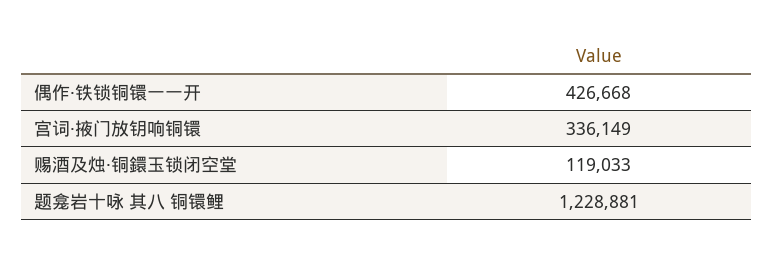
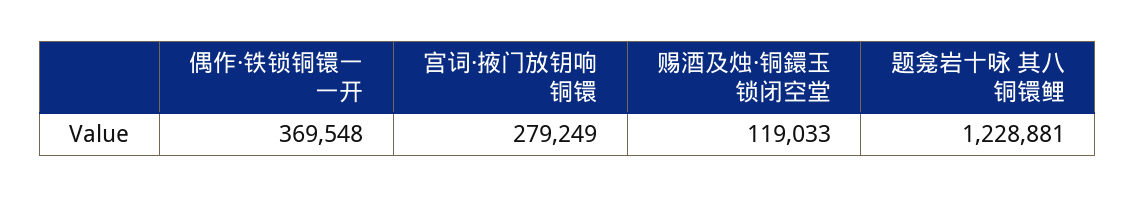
  {
-   "偶作·铁锁铜镮一一开": 426668,
+   "偶作·铁锁铜镮一一开": 369548,
-   "宫词·掖门放钥响铜镮": 336149,
+   "宫词·掖门放钥响铜镮": 279249,
    "赐酒及烛·铜鐶玉锁闭空堂": 119033,
    "题龛岩十咏 其八 铜镮鲤": 1228881
  }

